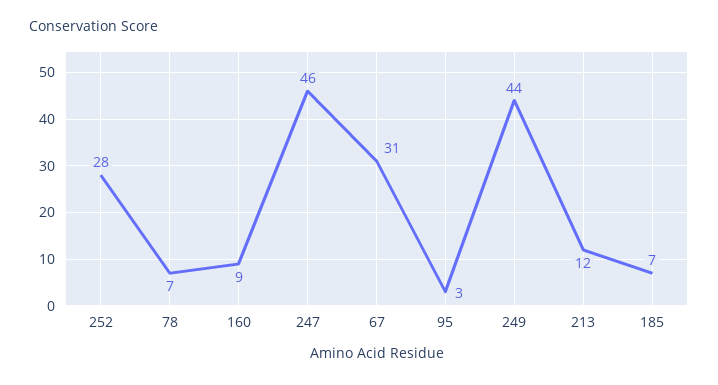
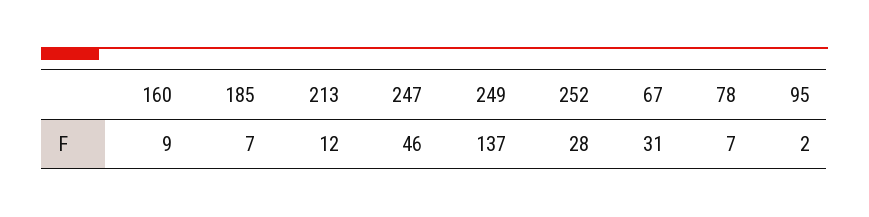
  {
    "252": 28,
    "78": 7,
    "160": 9,
    "247": 46,
    "67": 31,
-   "95": 3,
+   "95": 2,
-   "249": 44,
+   "249": 137,
    "213": 12,
    "185": 7
  }

